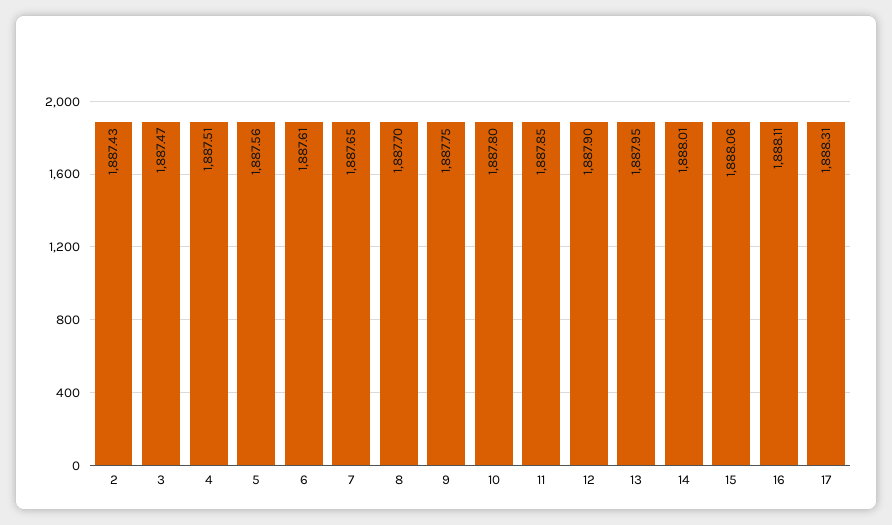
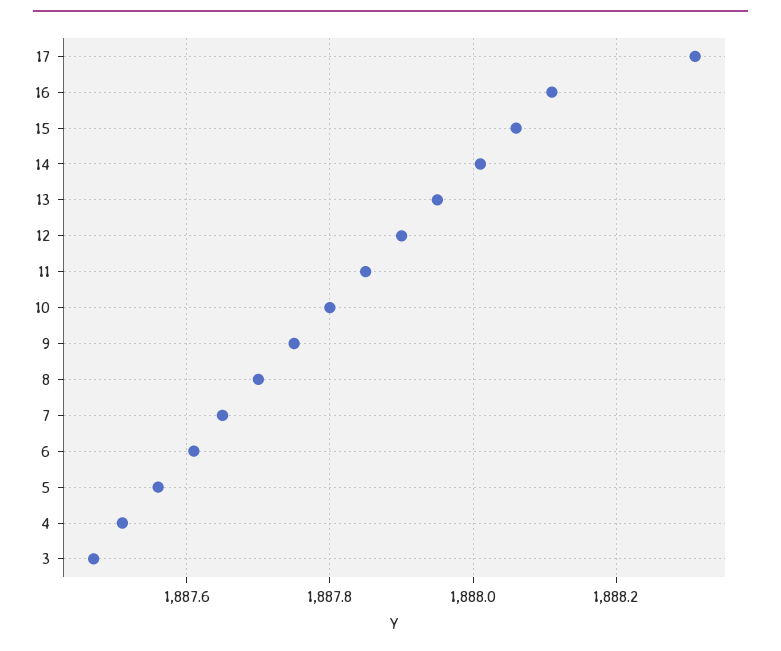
  {
-   "2": 1887.43,
    "3": 1887.47,
    "4": 1887.51,
    "5": 1887.56,
    "6": 1887.61,
    "7": 1887.65,
    "8": 1887.7,
    "9": 1887.75,
    "10": 1887.8,
    "11": 1887.85,
    "12": 1887.9,
    "13": 1887.95,
    "14": 1888.01,
    "15": 1888.06,
    "16": 1888.11,
    "17": 1888.31
  }

